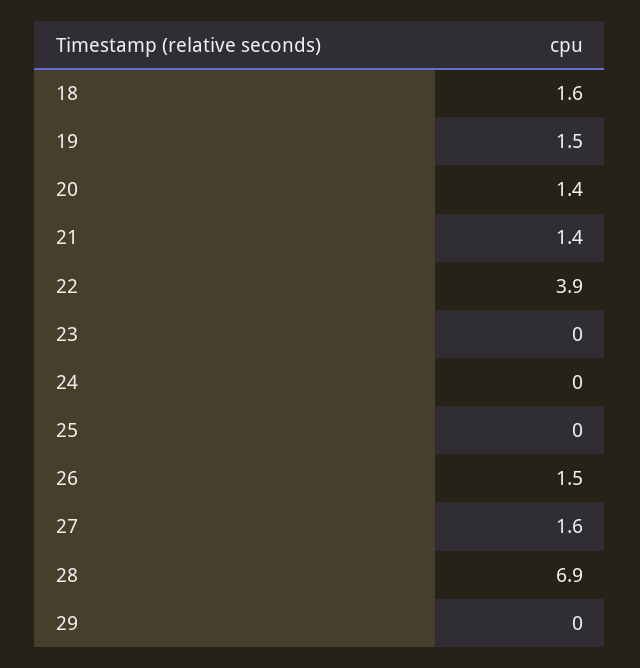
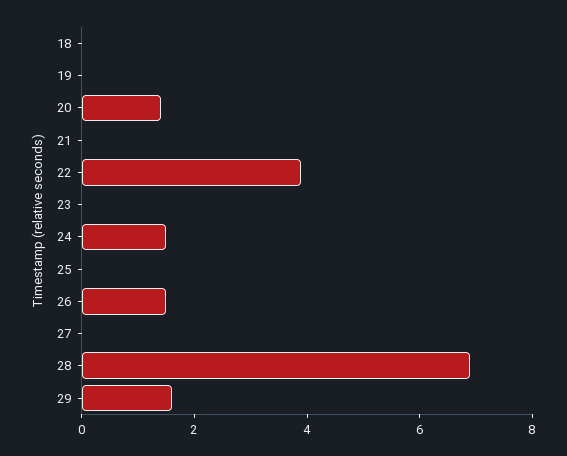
  {
-   "18": 1.6,
+   "18": 0,
-   "19": 1.5,
+   "19": 0,
    "20": 1.4,
-   "21": 1.4,
+   "21": 0,
    "22": 3.9,
    "23": 0,
-   "24": 0,
+   "24": 1.5,
    "25": 0,
    "26": 1.5,
-   "27": 1.6,
+   "27": 0,
    "28": 6.9,
-   "29": 0
+   "29": 1.5
  }

